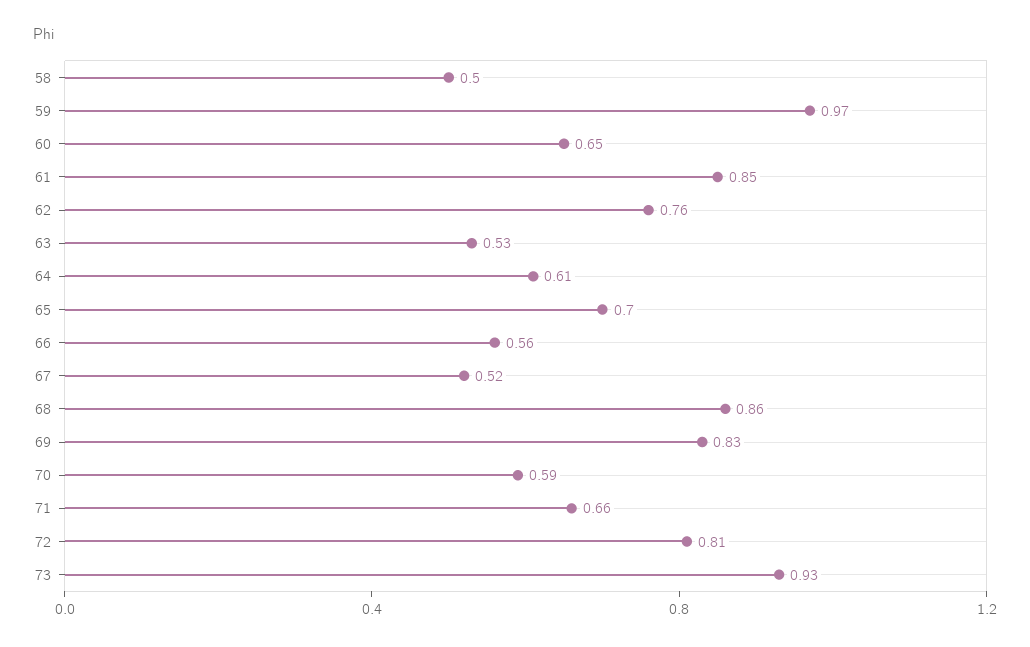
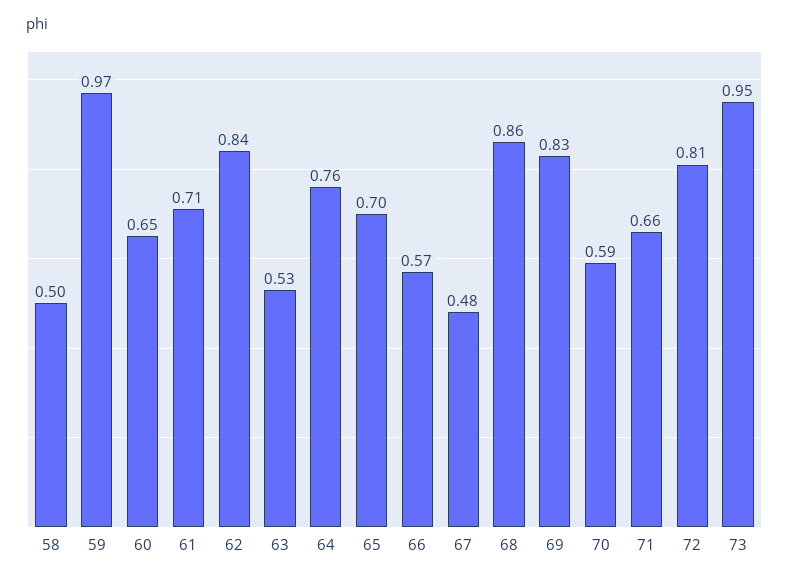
  {
    "58": 0.5,
    "59": 0.97,
    "60": 0.65,
-   "61": 0.85,
+   "61": 0.71,
-   "62": 0.76,
+   "62": 0.84,
    "63": 0.53,
-   "64": 0.61,
+   "64": 0.76,
    "65": 0.7,
-   "66": 0.56,
+   "66": 0.57,
-   "67": 0.52,
+   "67": 0.48,
    "68": 0.86,
    "69": 0.83,
    "70": 0.59,
    "71": 0.66,
    "72": 0.81,
-   "73": 0.93
+   "73": 0.95
  }

